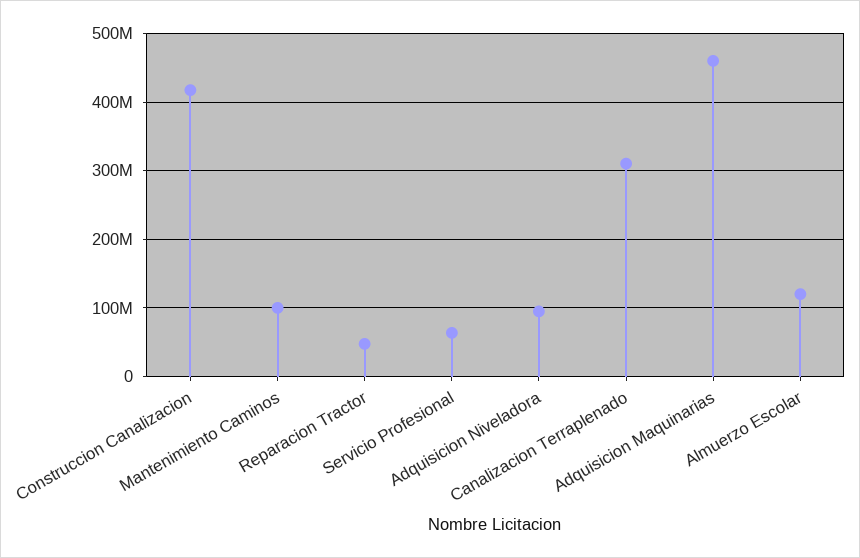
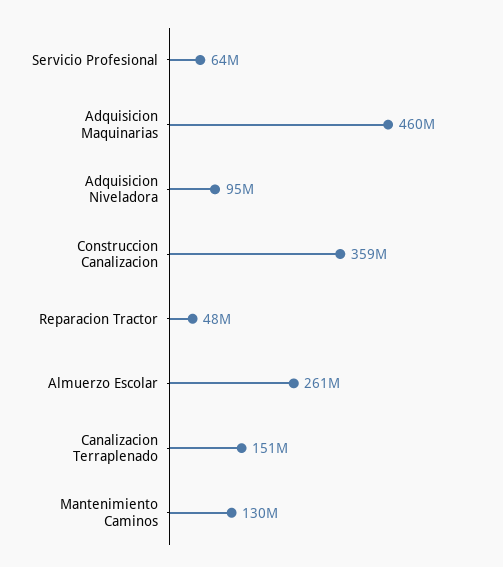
  {
-   "Construccion Canalizacion": 420000000,
+   "Construccion Canalizacion": 359000000,
-   "Mantenimiento Caminos": 100000000,
+   "Mantenimiento Caminos": 130000000,
    "Reparacion Tractor": 48000000,
    "Servicio Profesional": 64000000,
    "Adquisicion Niveladora": 95000000,
-   "Canalizacion Terraplenado": 310000000,
+   "Canalizacion Terraplenado": 151000000,
    "Adquisicion Maquinarias": 460000000,
-   "Almuerzo Escolar": 120000000
+   "Almuerzo Escolar": 261000000
  }

